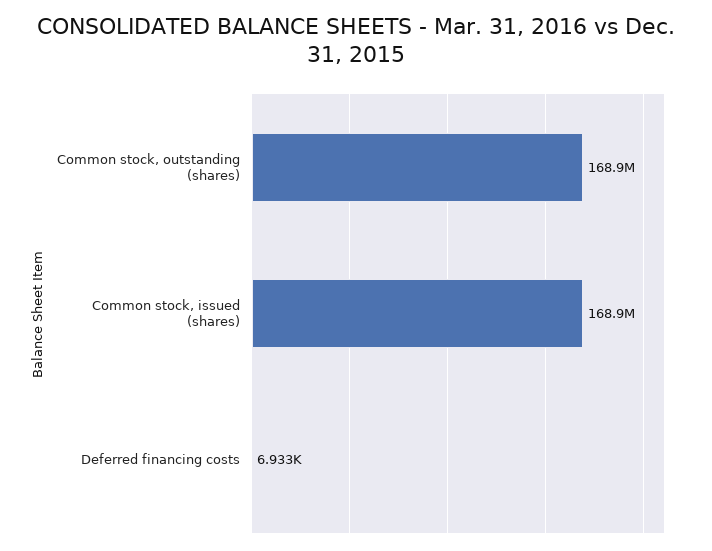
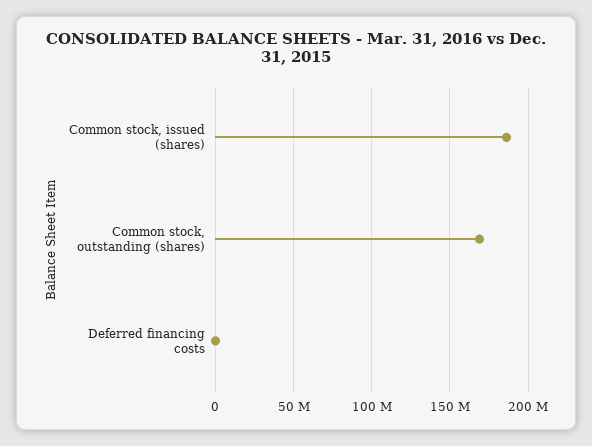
  {
    "Common stock, outstanding (shares)": 168900000,
-   "Common stock, issued (shares)": 168900000,
+   "Common stock, issued (shares)": 185000000,
    "Deferred financing costs": 6933
  }

